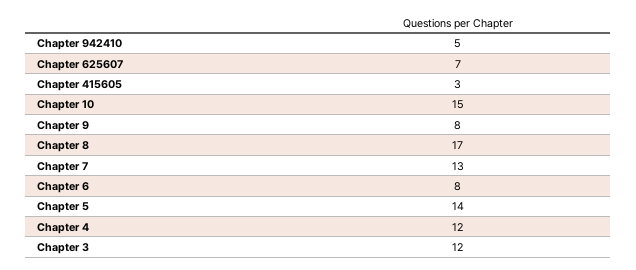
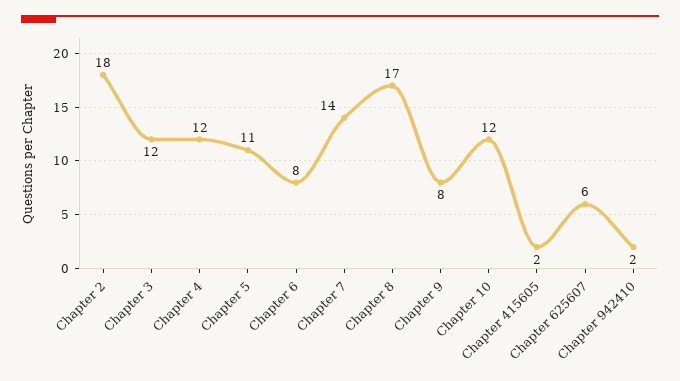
  {
-   "Chapter 942410": 5,
+   "Chapter 942410": 2,
-   "Chapter 625607": 7,
+   "Chapter 625607": 6,
-   "Chapter 415605": 3,
+   "Chapter 415605": 2,
-   "Chapter 10": 15,
+   "Chapter 10": 12,
    "Chapter 9": 8,
    "Chapter 8": 17,
-   "Chapter 7": 13,
+   "Chapter 7": 14,
    "Chapter 6": 8,
-   "Chapter 5": 14,
+   "Chapter 5": 11,
    "Chapter 4": 12,
-   "Chapter 3": 12
+   "Chapter 3": 12,
+   "Chapter 2": 18
  }

